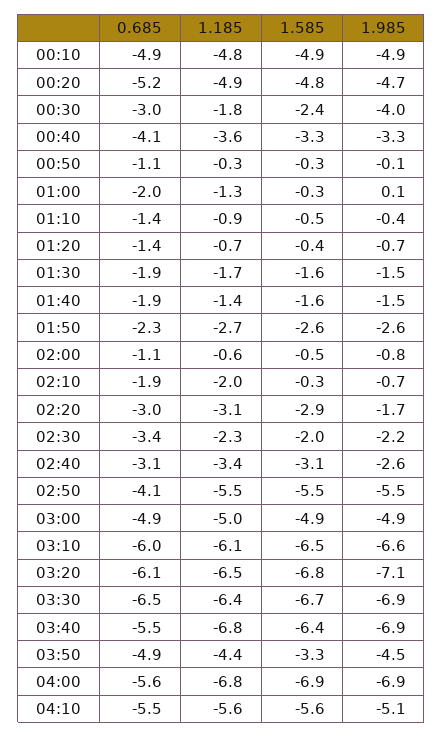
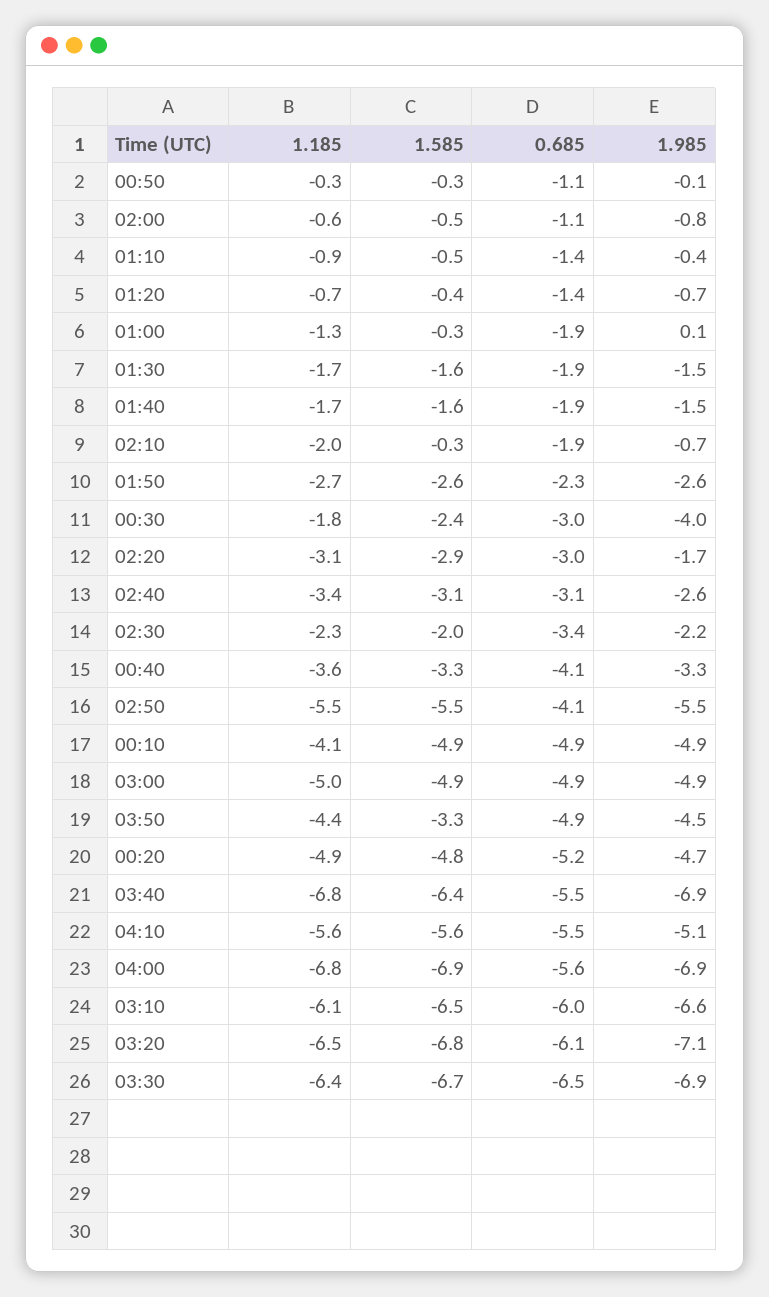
  {
    "0.685": {
      "00:10": -4.9,
      "00:20": -5.2,
      "00:30": -3,
      "00:40": -4.1,
      "00:50": -1.1,
-     "01:00": -2,
+     "01:00": -1.9,
      "01:10": -1.4,
      "01:20": -1.4,
      "01:30": -1.9,
      "01:40": -1.9,
      "01:50": -2.3,
      "02:00": -1.1,
      "02:10": -1.9,
      "02:20": -3,
      "02:30": -3.4,
      "02:40": -3.1,
      "02:50": -4.1,
      "03:00": -4.9,
      "03:10": -6,
      "03:20": -6.1,
      "03:30": -6.5,
      "03:40": -5.5,
      "03:50": -4.9,
      "04:00": -5.6,
      "04:10": -5.5
    },
    "1.185": {
-     "00:10": -4.8,
+     "00:10": -4.1,
      "00:20": -4.9,
      "00:30": -1.8,
      "00:40": -3.6,
      "00:50": -0.3,
      "01:00": -1.3,
      "01:10": -0.9,
      "01:20": -0.7,
      "01:30": -1.7,
-     "01:40": -1.4,
+     "01:40": -1.7,
      "01:50": -2.7,
      "02:00": -0.6,
      "02:10": -2,
      "02:20": -3.1,
      "02:30": -2.3,
      "02:40": -3.4,
      "02:50": -5.5,
      "03:00": -5,
      "03:10": -6.1,
      "03:20": -6.5,
      "03:30": -6.4,
      "03:40": -6.8,
      "03:50": -4.4,
      "04:00": -6.8,
      "04:10": -5.6
    },
    "1.585": {
      "00:10": -4.9,
      "00:20": -4.8,
      "00:30": -2.4,
      "00:40": -3.3,
      "00:50": -0.3,
      "01:00": -0.3,
      "01:10": -0.5,
      "01:20": -0.4,
      "01:30": -1.6,
      "01:40": -1.6,
      "01:50": -2.6,
      "02:00": -0.5,
      "02:10": -0.3,
      "02:20": -2.9,
      "02:30": -2,
      "02:40": -3.1,
      "02:50": -5.5,
      "03:00": -4.9,
      "03:10": -6.5,
      "03:20": -6.8,
      "03:30": -6.7,
      "03:40": -6.4,
      "03:50": -3.3,
      "04:00": -6.9,
      "04:10": -5.6
    },
    "1.985": {
      "00:10": -4.9,
      "00:20": -4.7,
      "00:30": -4,
      "00:40": -3.3,
      "00:50": -0.1,
      "01:00": 0.1,
      "01:10": -0.4,
      "01:20": -0.7,
      "01:30": -1.5,
      "01:40": -1.5,
      "01:50": -2.6,
      "02:00": -0.8,
      "02:10": -0.7,
      "02:20": -1.7,
      "02:30": -2.2,
      "02:40": -2.6,
      "02:50": -5.5,
      "03:00": -4.9,
      "03:10": -6.6,
      "03:20": -7.1,
      "03:30": -6.9,
      "03:40": -6.9,
      "03:50": -4.5,
      "04:00": -6.9,
      "04:10": -5.1
    }
  }

